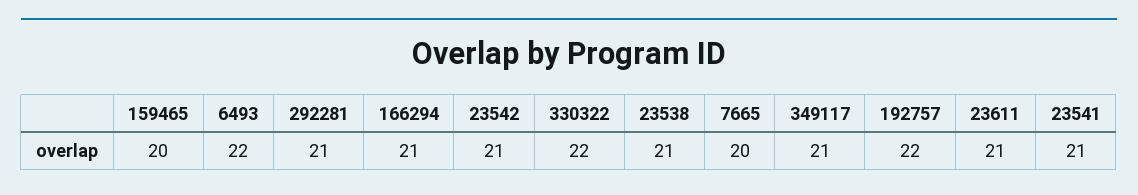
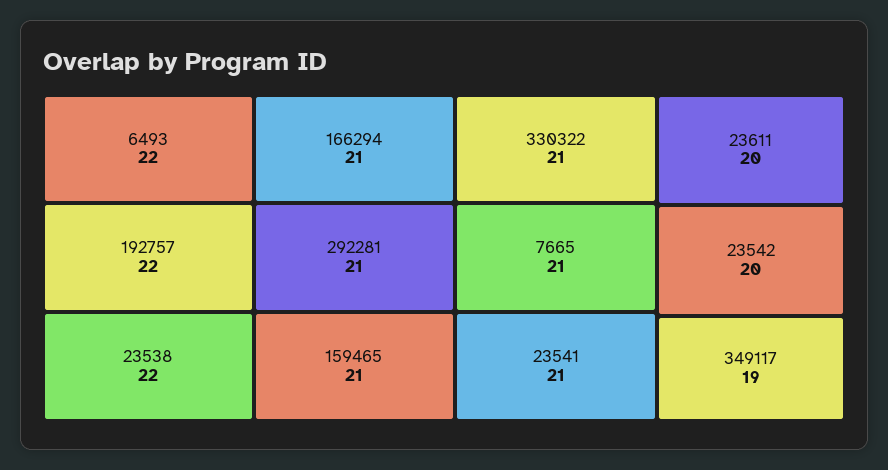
  {
-   "159465": 20,
+   "159465": 21,
    "6493": 22,
    "292281": 21,
    "166294": 21,
-   "23542": 21,
+   "23542": 20,
-   "330322": 22,
+   "330322": 21,
-   "23538": 21,
+   "23538": 22,
-   "7665": 20,
+   "7665": 21,
-   "349117": 21,
+   "349117": 19,
    "192757": 22,
-   "23611": 21,
+   "23611": 20,
    "23541": 21
  }

